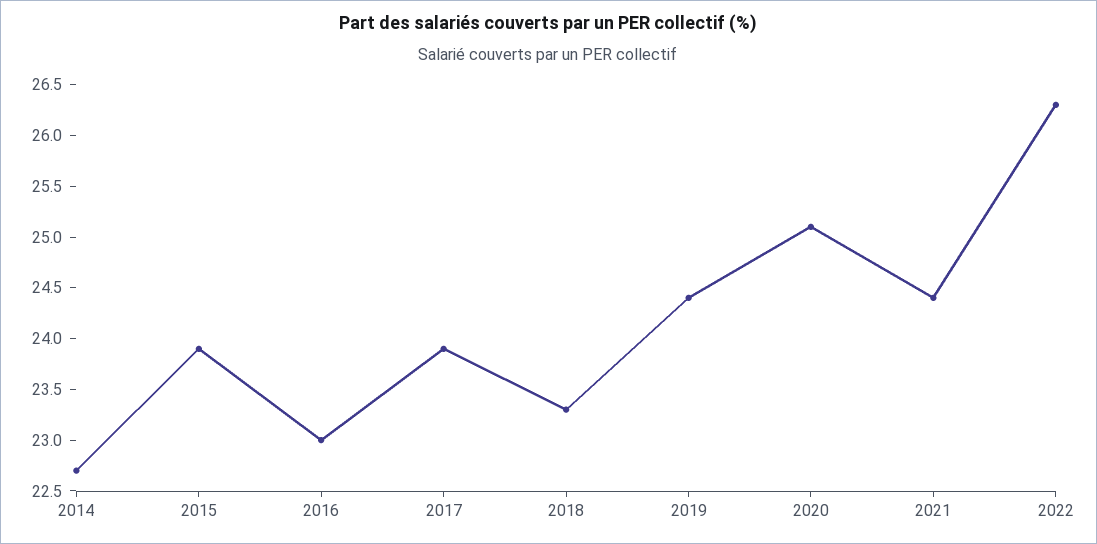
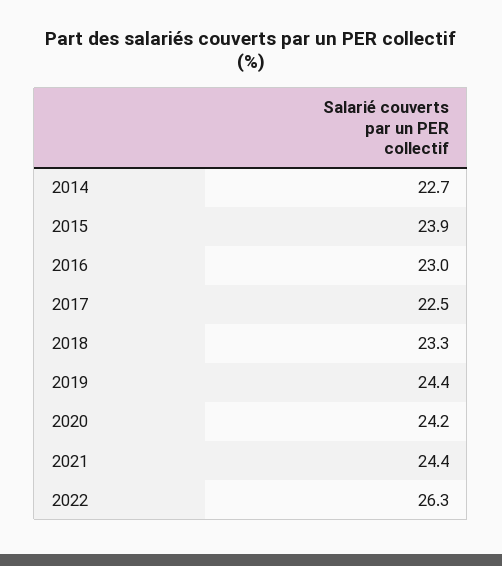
  {
    "2014": 22.7,
    "2015": 23.9,
    "2016": 23,
-   "2017": 23.9,
+   "2017": 22.5,
    "2018": 23.3,
    "2019": 24.4,
-   "2020": 25.1,
+   "2020": 24.2,
    "2021": 24.4,
    "2022": 26.3
  }

